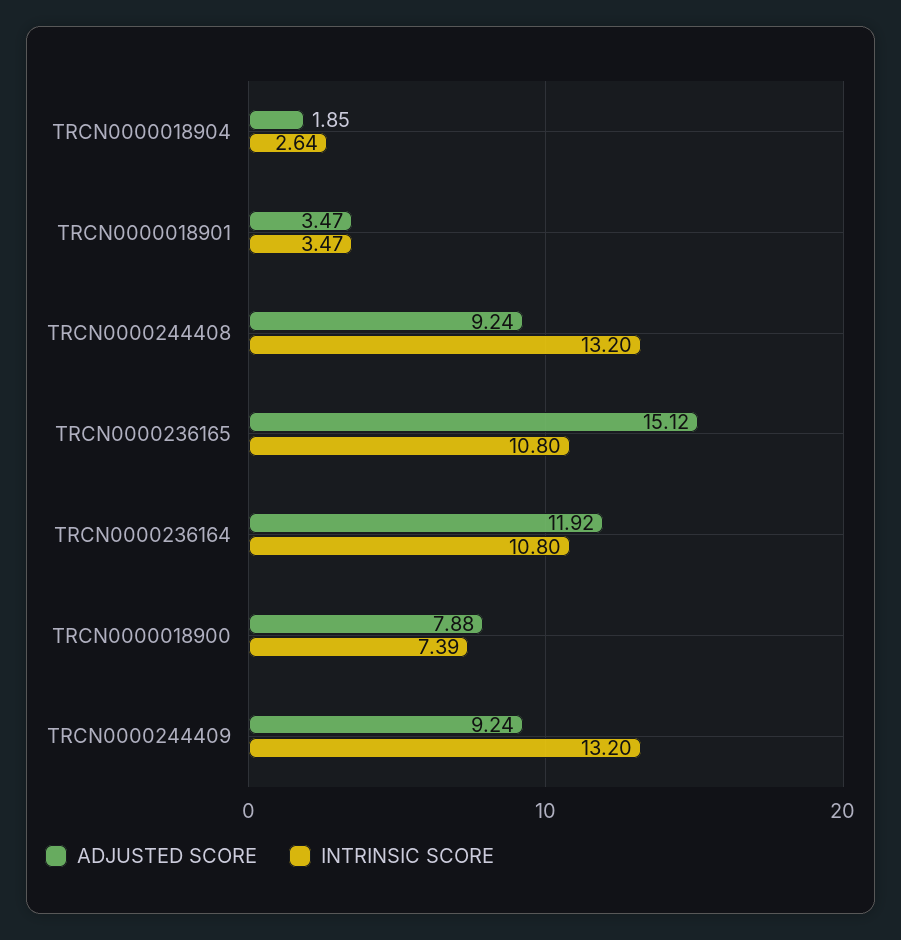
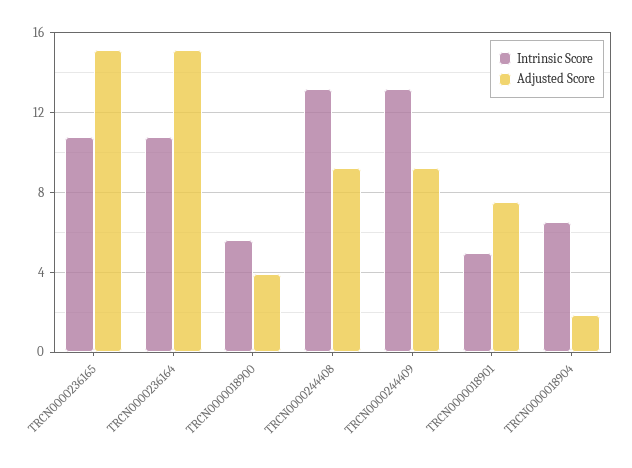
  {
    "ADJUSTED SCORE": {
      "TRCN0000018904": 1.85,
-     "TRCN0000018901": 3.47,
+     "TRCN0000018901": 7.5,
      "TRCN0000244408": 9.24,
      "TRCN0000236165": 15.12,
-     "TRCN0000236164": 11.92,
+     "TRCN0000236164": 15,
-     "TRCN0000018900": 7.88,
+     "TRCN0000018900": 4,
      "TRCN0000244409": 9.24
    },
    "INTRINSIC SCORE": {
-     "TRCN0000018904": 2.64,
+     "TRCN0000018904": 6.5,
-     "TRCN0000018901": 3.47,
+     "TRCN0000018901": 5,
      "TRCN0000244408": 13.2,
      "TRCN0000236165": 10.8,
      "TRCN0000236164": 10.8,
-     "TRCN0000018900": 7.39,
+     "TRCN0000018900": 5.5,
      "TRCN0000244409": 13.2
    }
  }

